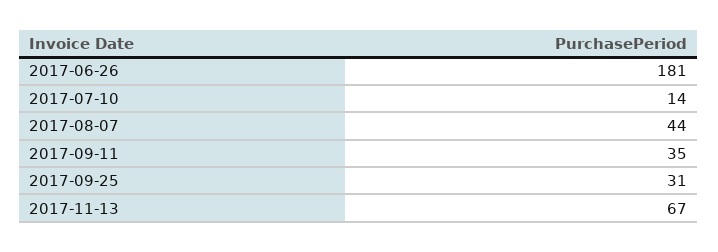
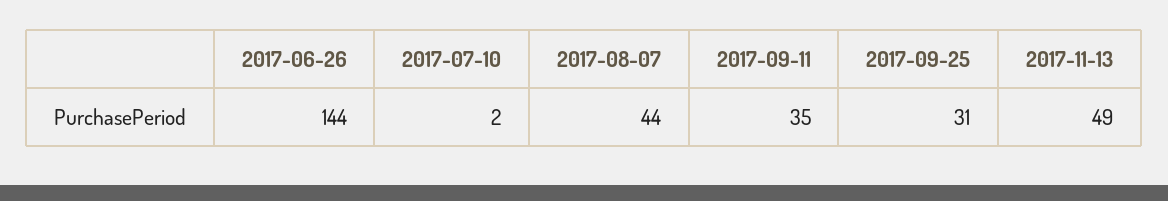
  {
-   "2017-06-26": 181,
+   "2017-06-26": 144,
-   "2017-07-10": 14,
+   "2017-07-10": 2,
    "2017-08-07": 44,
    "2017-09-11": 35,
    "2017-09-25": 31,
-   "2017-11-13": 67
+   "2017-11-13": 49
  }

